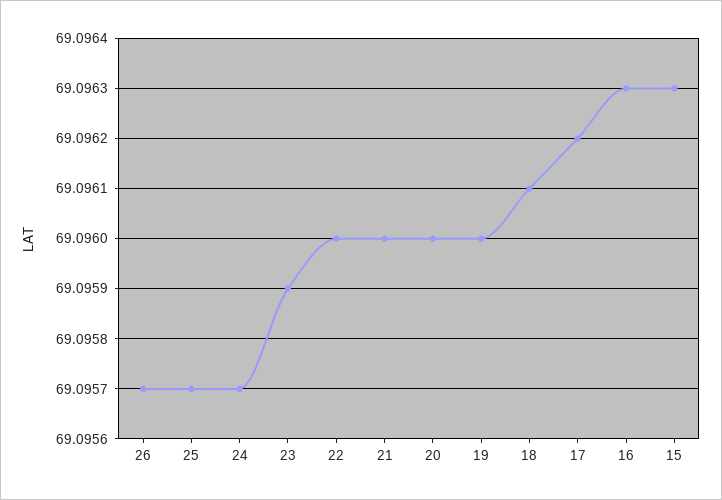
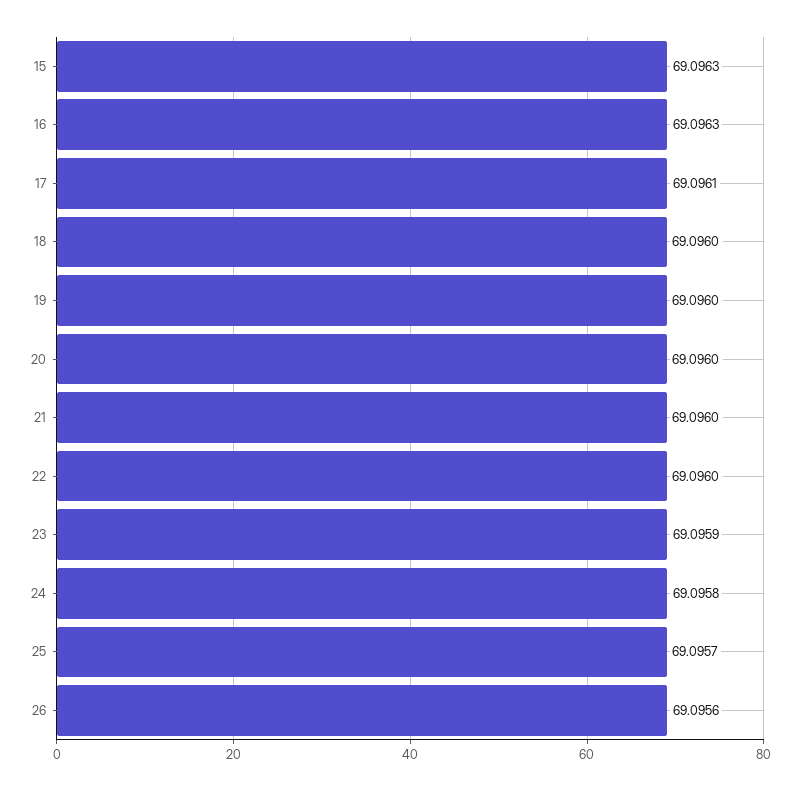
  {
-   "26": 69.0957,
+   "26": 69.0956,
    "25": 69.0957,
-   "24": 69.0957,
+   "24": 69.0958,
    "23": 69.0959,
    "22": 69.096,
    "21": 69.096,
    "20": 69.096,
    "19": 69.096,
-   "18": 69.0961,
+   "18": 69.096,
-   "17": 69.0962,
+   "17": 69.0961,
    "16": 69.0963,
    "15": 69.0963
  }

